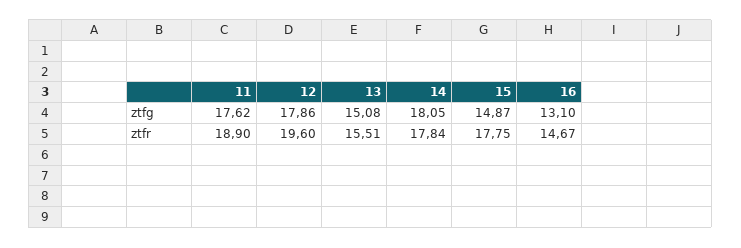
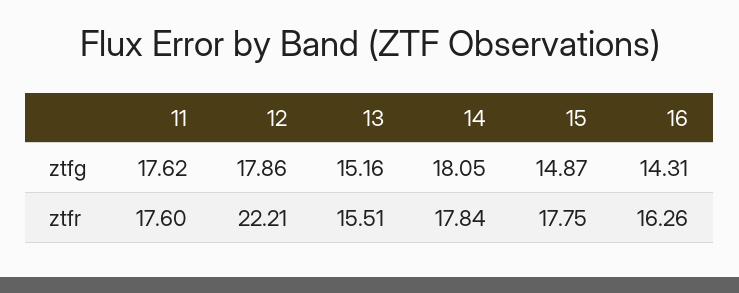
  {
    "11": {
      "ztfg": 17.62,
-     "ztfr": 18.9
+     "ztfr": 17.6
    },
    "12": {
      "ztfg": 17.86,
-     "ztfr": 19.6
+     "ztfr": 22.21
    },
    "13": {
-     "ztfg": 15.08,
+     "ztfg": 15.16,
      "ztfr": 15.51
    },
    "14": {
      "ztfg": 18.05,
      "ztfr": 17.84
    },
    "15": {
      "ztfg": 14.87,
      "ztfr": 17.75
    },
    "16": {
-     "ztfg": 13.1,
+     "ztfg": 14.31,
-     "ztfr": 14.67
+     "ztfr": 16.26
    }
  }

